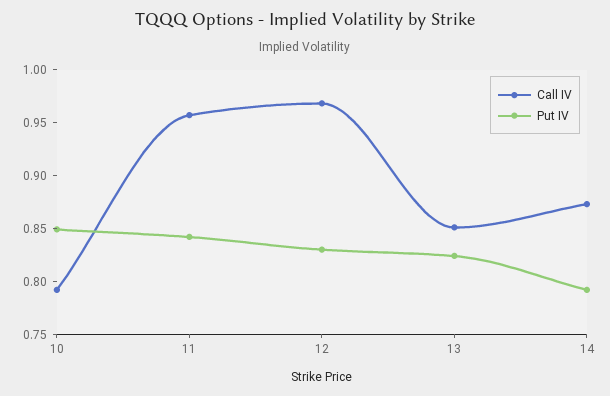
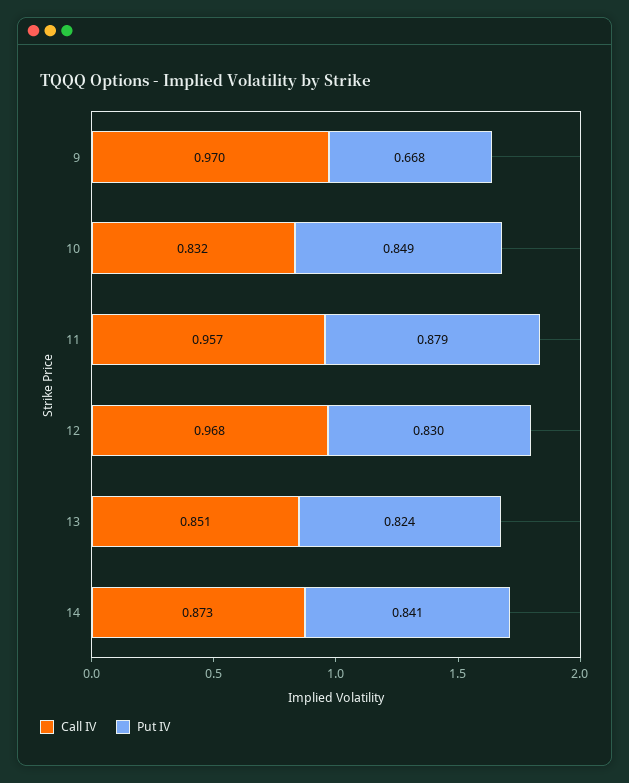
  {
    "Call IV": {
-     "10": 0.79,
+     "10": 0.832,
      "11": 0.957,
      "12": 0.968,
      "13": 0.851,
-     "14": 0.873
+     "14": 0.873,
+     "9": 0.97
    },
    "Put IV": {
      "10": 0.849,
-     "11": 0.84,
+     "11": 0.879,
      "12": 0.83,
      "13": 0.824,
-     "14": 0.79
+     "14": 0.841,
+     "9": 0.668
    }
  }

